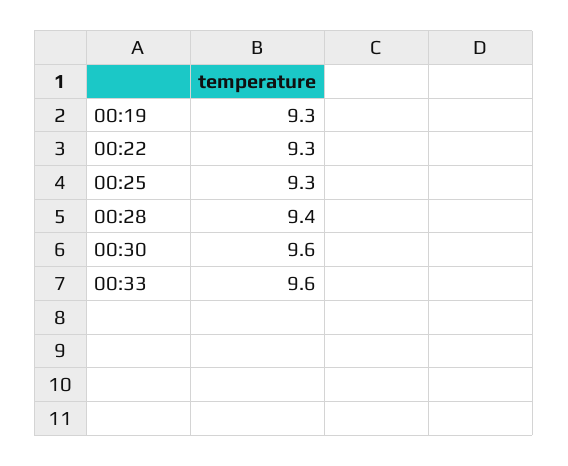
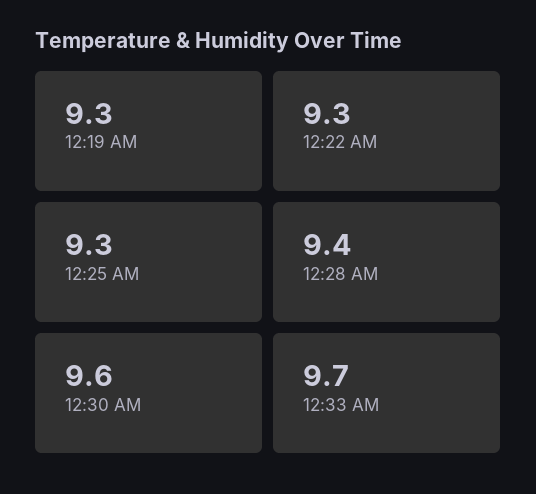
  {
    "00:19": 9.3,
    "00:22": 9.3,
    "00:25": 9.3,
    "00:28": 9.4,
    "00:30": 9.6,
-   "00:33": 9.6
+   "00:33": 9.7
  }

